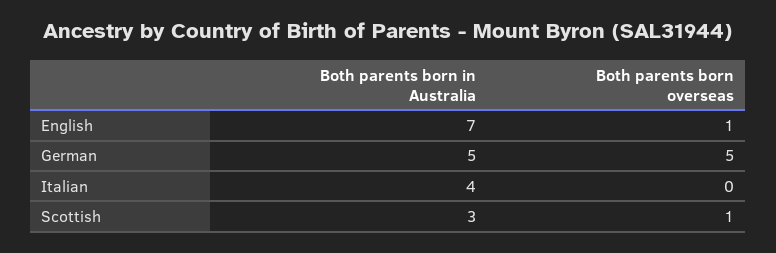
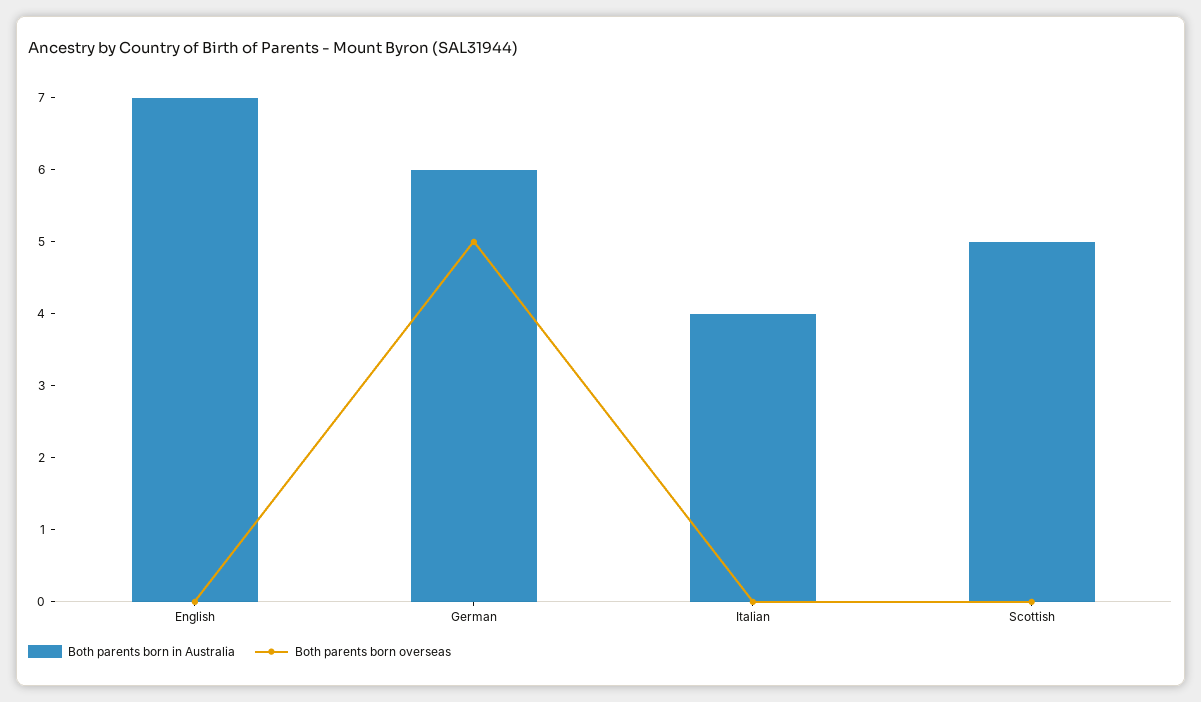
  {
    "Both parents born in Australia": {
      "English": 7,
-     "German": 5,
+     "German": 6,
      "Italian": 4,
-     "Scottish": 3
+     "Scottish": 5
    },
    "Both parents born overseas": {
-     "English": 1,
+     "English": 0,
      "German": 5,
      "Italian": 0,
-     "Scottish": 1
+     "Scottish": 0
    }
  }

